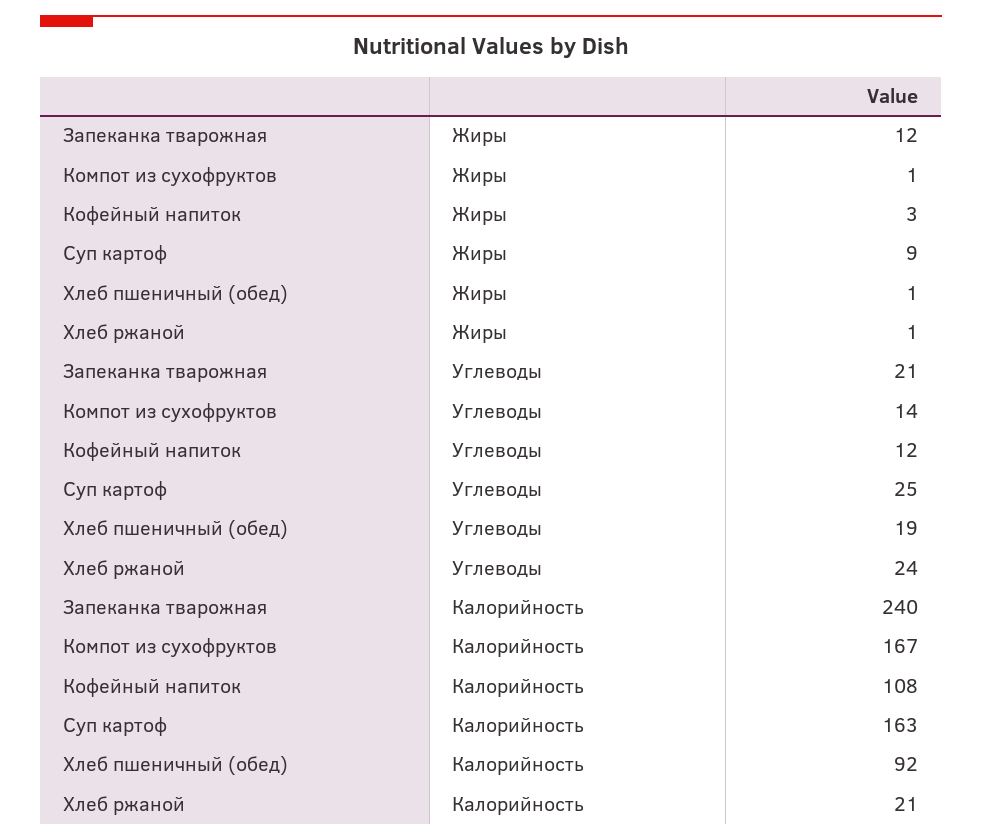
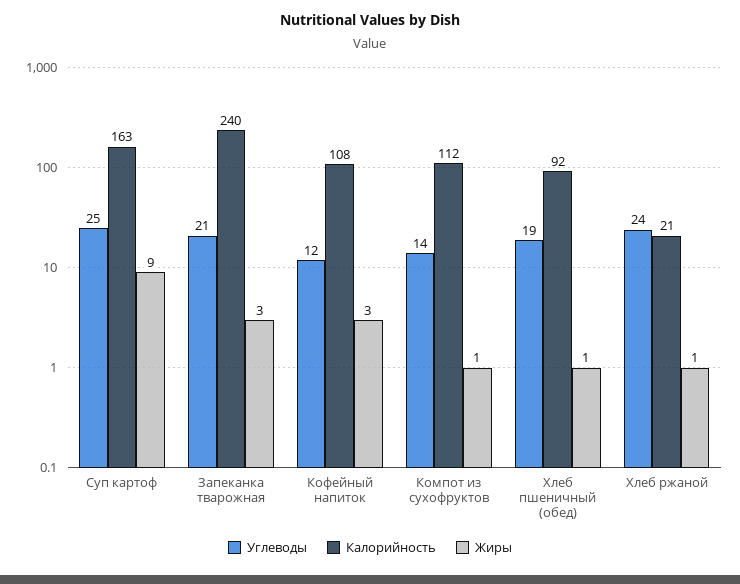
  {
    "Жиры": {
-     "Запеканка тварожная": 12,
+     "Запеканка тварожная": 3,
      "Компот из сухофруктов": 1,
      "Кофейный напиток": 3,
      "Суп картоф": 9,
      "Хлеб пшеничный (обед)": 1,
      "Хлеб ржаной": 1
    },
    "Углеводы": {
      "Запеканка тварожная": 21,
      "Компот из сухофруктов": 14,
      "Кофейный напиток": 12,
      "Суп картоф": 25,
      "Хлеб пшеничный (обед)": 19,
      "Хлеб ржаной": 24
    },
    "Калорийность": {
      "Запеканка тварожная": 240,
-     "Компот из сухофруктов": 167,
+     "Компот из сухофруктов": 112,
      "Кофейный напиток": 108,
      "Суп картоф": 163,
      "Хлеб пшеничный (обед)": 92,
      "Хлеб ржаной": 21
    }
  }

